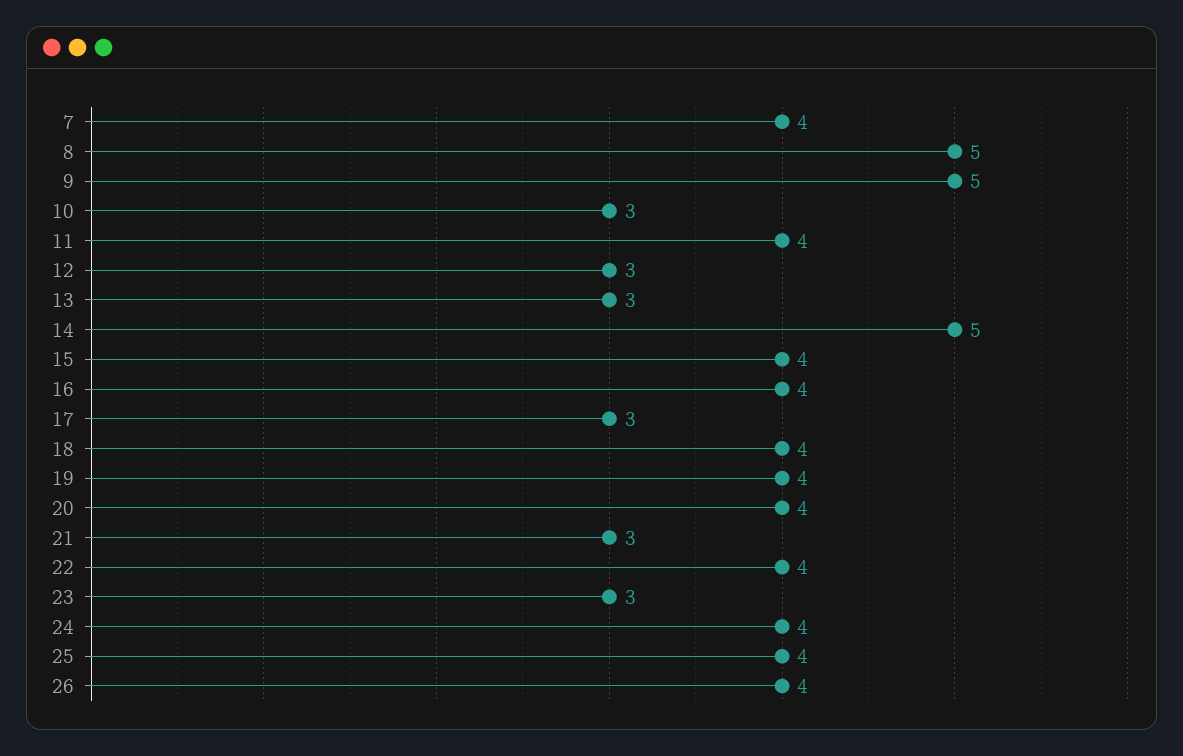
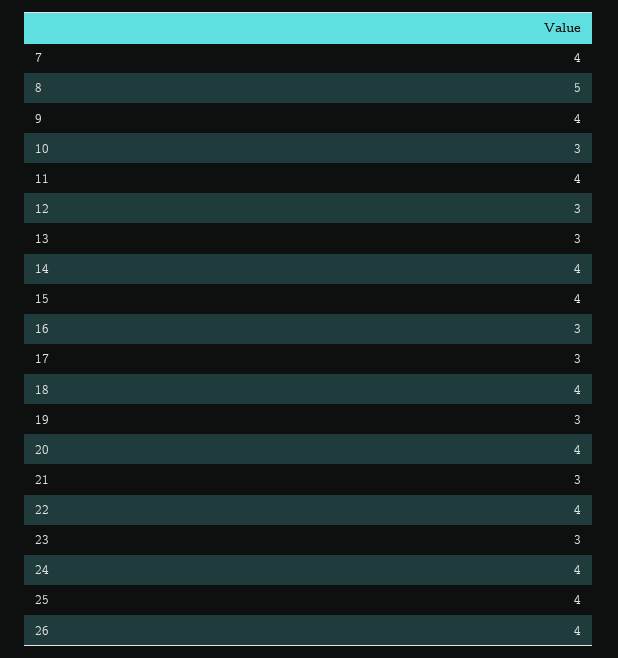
  {
    "7": 4,
    "8": 5,
-   "9": 5,
+   "9": 4,
    "10": 3,
    "11": 4,
    "12": 3,
    "13": 3,
-   "14": 5,
+   "14": 4,
    "15": 4,
-   "16": 4,
+   "16": 3,
    "17": 3,
    "18": 4,
-   "19": 4,
+   "19": 3,
    "20": 4,
    "21": 3,
    "22": 4,
    "23": 3,
    "24": 4,
    "25": 4,
    "26": 4
  }

